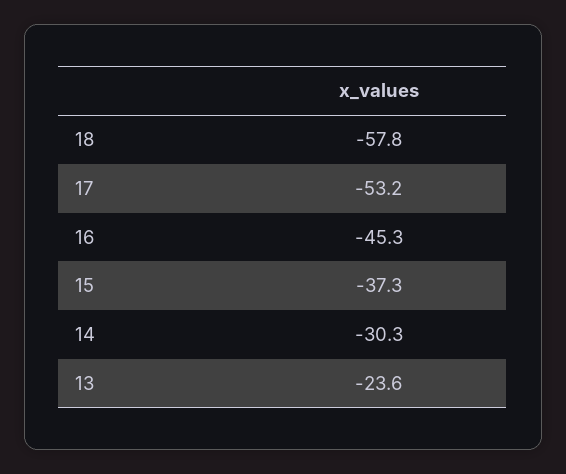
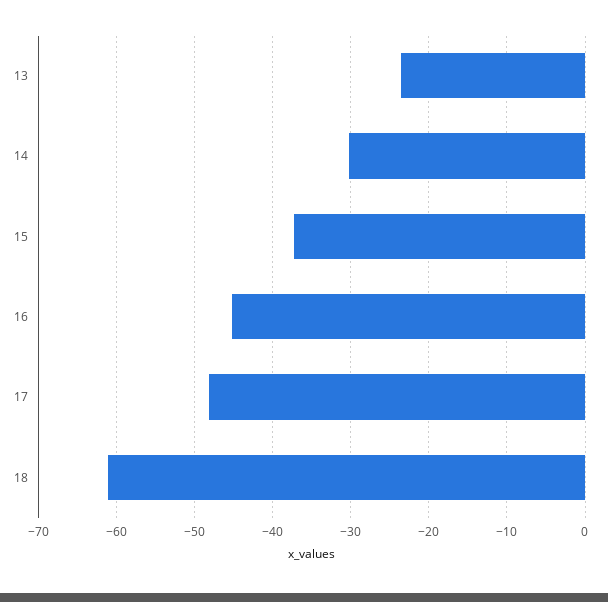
  {
-   "18": -57.8,
+   "18": -61,
-   "17": -53.2,
+   "17": -48,
    "16": -45.3,
    "15": -37.3,
    "14": -30.3,
    "13": -23.6
  }

